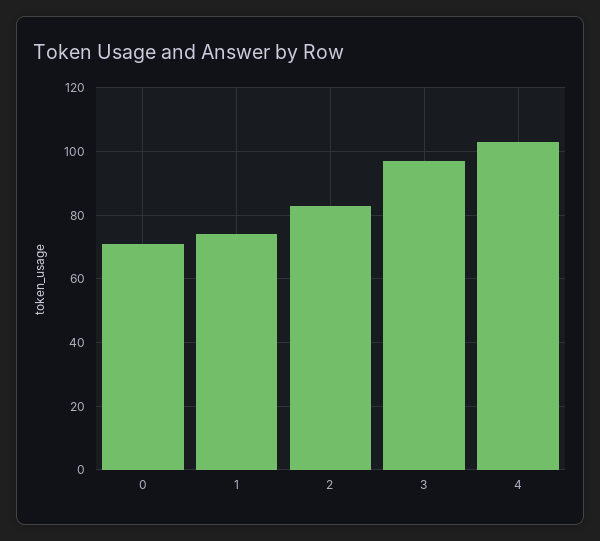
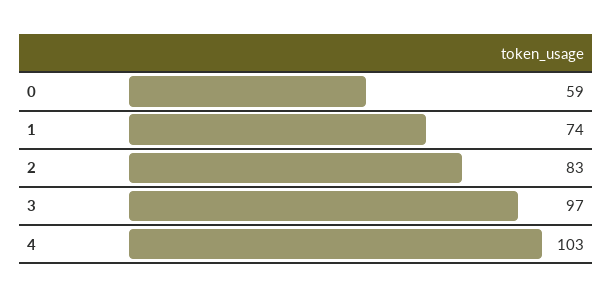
  {
-   "0": 70,
+   "0": 59,
    "1": 74,
    "2": 83,
    "3": 97,
    "4": 103
  }

